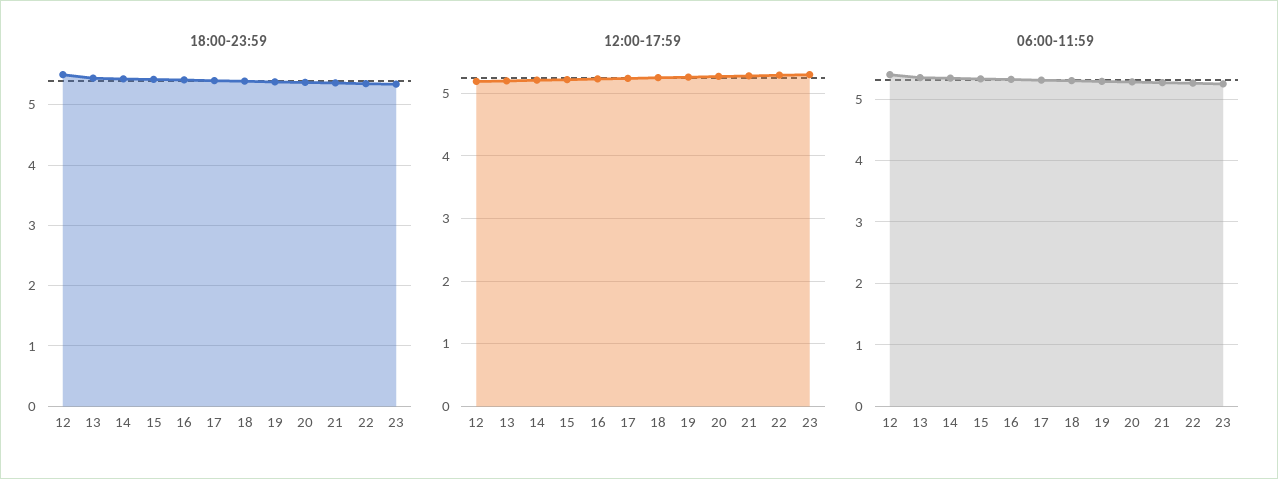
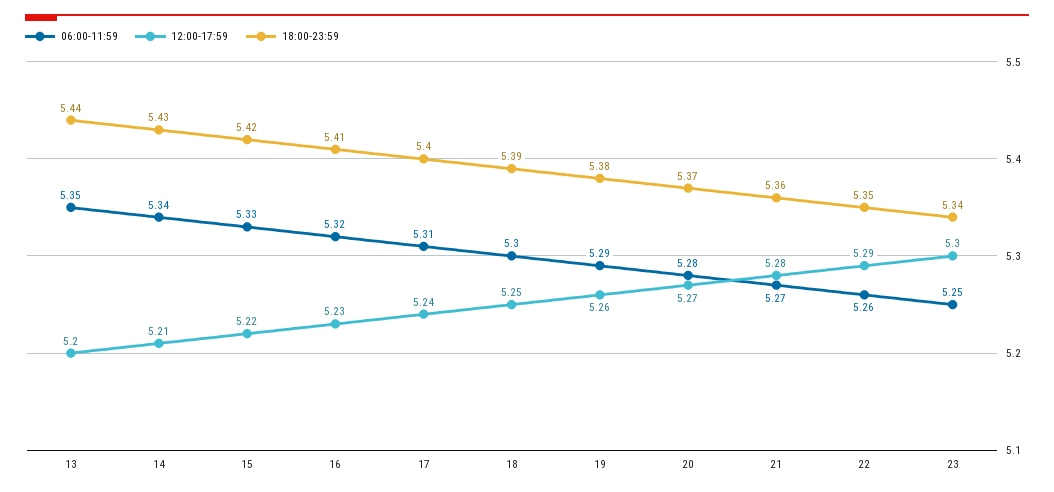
  {
    "18:00-23:59": {
-     "12": 5.5,
      "13": 5.44,
      "14": 5.43,
      "15": 5.42,
      "16": 5.41,
      "17": 5.4,
      "18": 5.39,
      "19": 5.38,
      "20": 5.37,
      "21": 5.36,
      "22": 5.35,
      "23": 5.34
    },
    "12:00-17:59": {
-     "12": 5.2,
      "13": 5.2,
      "14": 5.21,
      "15": 5.22,
      "16": 5.23,
      "17": 5.24,
      "18": 5.25,
      "19": 5.26,
      "20": 5.27,
      "21": 5.28,
      "22": 5.29,
      "23": 5.3
    },
    "06:00-11:59": {
-     "12": 5.4,
      "13": 5.35,
      "14": 5.34,
      "15": 5.33,
      "16": 5.32,
      "17": 5.31,
      "18": 5.3,
      "19": 5.29,
      "20": 5.28,
      "21": 5.27,
      "22": 5.26,
      "23": 5.25
    }
  }

